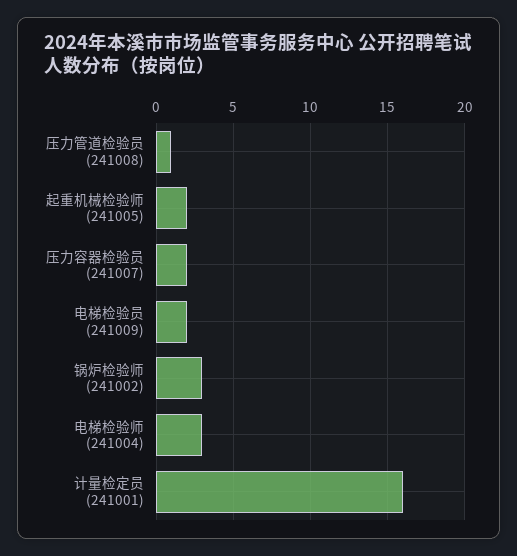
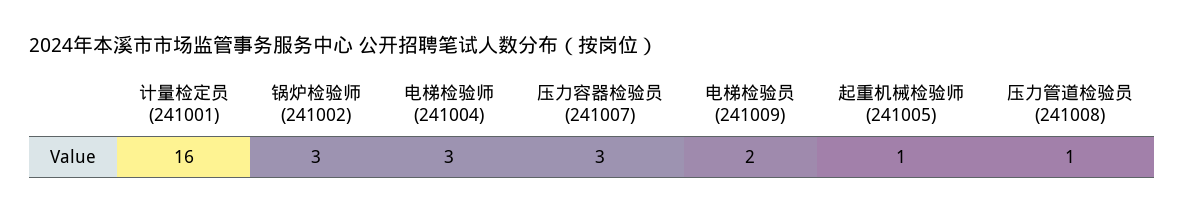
  {
    "压力管道检验员 (241008)": 1,
-   "起重机械检验师 (241005)": 2,
+   "起重机械检验师 (241005)": 1,
-   "压力容器检验员 (241007)": 2,
+   "压力容器检验员 (241007)": 3,
    "电梯检验员 (241009)": 2,
    "锅炉检验师 (241002)": 3,
    "电梯检验师 (241004)": 3,
    "计量检定员 (241001)": 16
  }

